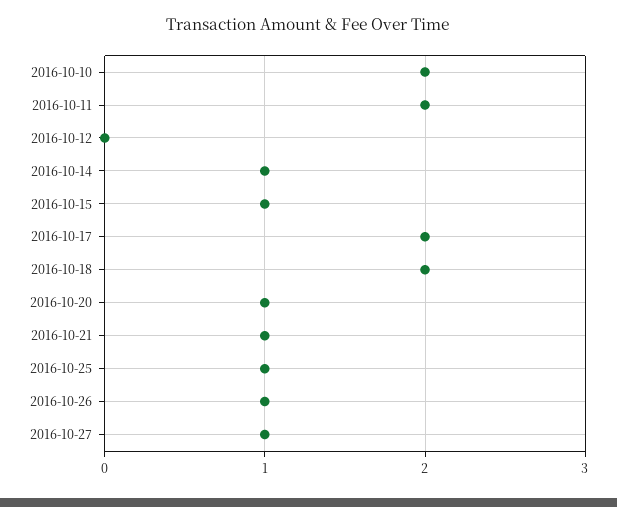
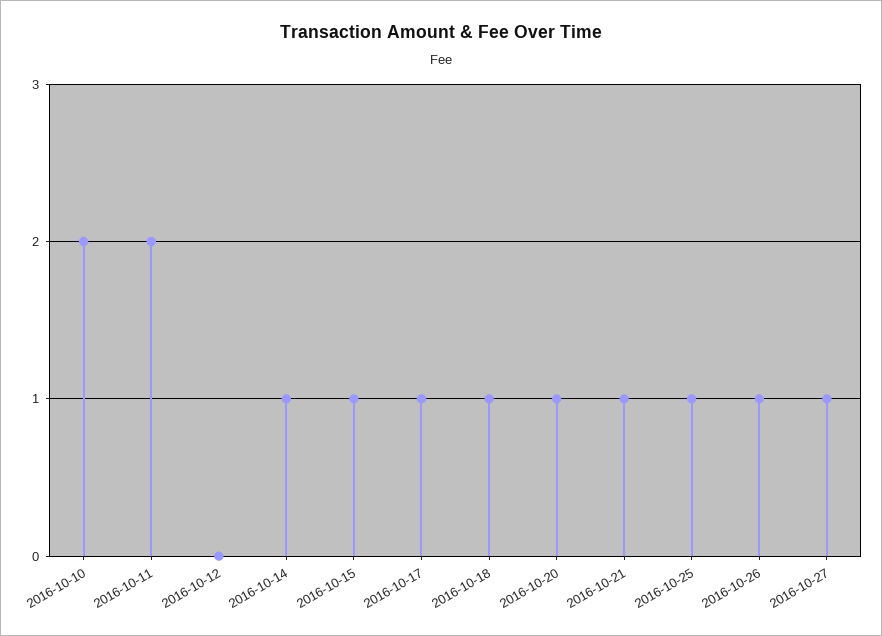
  {
    "2016-10-10": 2,
    "2016-10-11": 2,
    "2016-10-12": 0,
    "2016-10-14": 1,
    "2016-10-15": 1,
-   "2016-10-17": 2,
+   "2016-10-17": 1,
-   "2016-10-18": 2,
+   "2016-10-18": 1,
    "2016-10-20": 1,
    "2016-10-21": 1,
    "2016-10-25": 1,
    "2016-10-26": 1,
    "2016-10-27": 1
  }

